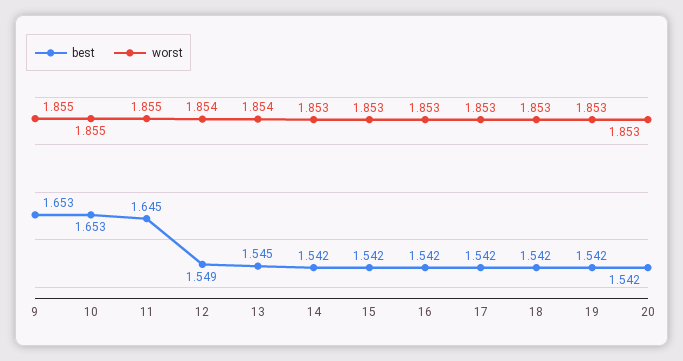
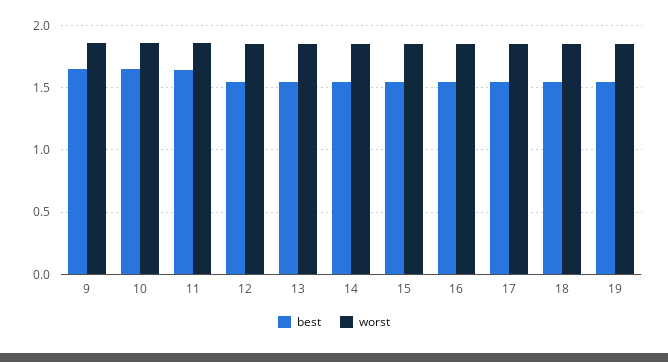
  {
    "best": {
      "9": 1.653,
      "10": 1.653,
      "11": 1.645,
      "12": 1.549,
      "13": 1.545,
      "14": 1.542,
      "15": 1.542,
      "16": 1.542,
      "17": 1.542,
      "18": 1.542,
-     "19": 1.542,
+     "19": 1.542
-     "20": 1.542
    },
    "worst": {
      "9": 1.855,
      "10": 1.855,
      "11": 1.855,
      "12": 1.854,
      "13": 1.854,
      "14": 1.853,
      "15": 1.853,
      "16": 1.853,
      "17": 1.853,
      "18": 1.853,
-     "19": 1.853,
+     "19": 1.853
-     "20": 1.853
    }
  }

